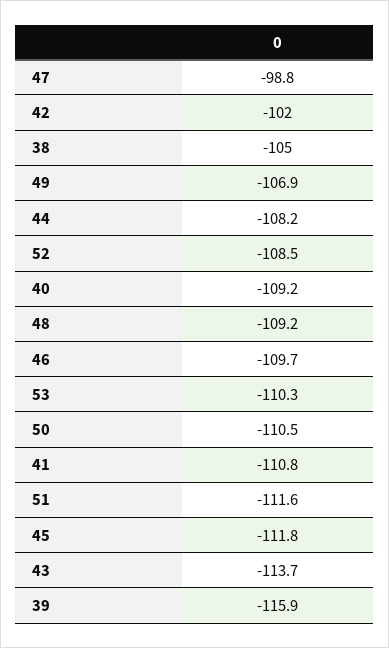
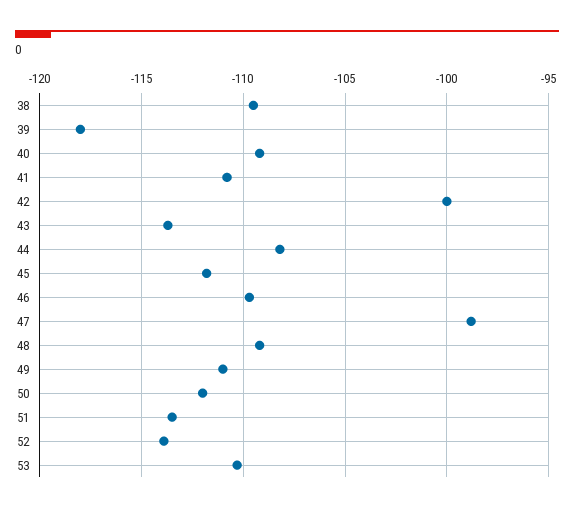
  {
    "47": -98.8,
-   "42": -102,
+   "42": -100,
-   "38": -105,
+   "38": -109.5,
-   "49": -106.9,
+   "49": -111,
    "44": -108.2,
-   "52": -108.5,
+   "52": -114,
    "40": -109.2,
    "48": -109.2,
    "46": -109.7,
    "53": -110.3,
-   "50": -110.5,
+   "50": -112,
    "41": -110.8,
-   "51": -111.6,
+   "51": -113.5,
    "45": -111.8,
    "43": -113.7,
-   "39": -115.9
+   "39": -118
  }

